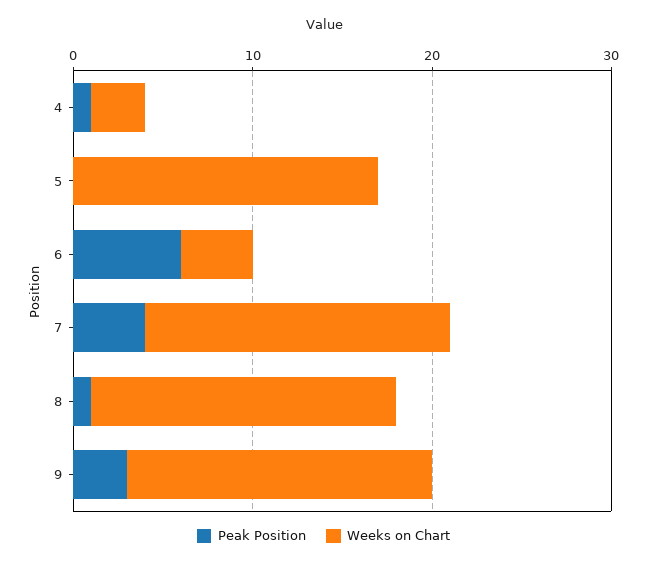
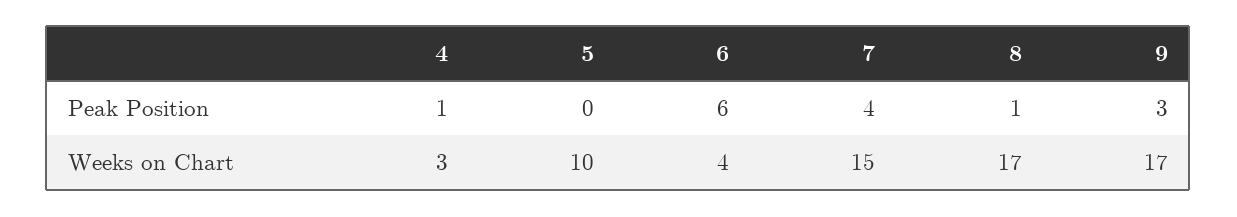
  {
    "Peak Position": {
      "4": 1,
      "5": 0,
      "6": 6,
      "7": 4,
      "8": 1,
      "9": 3
    },
    "Weeks on Chart": {
      "4": 3,
-     "5": 17,
+     "5": 10,
      "6": 4,
-     "7": 17,
+     "7": 15,
      "8": 17,
      "9": 17
    }
  }

